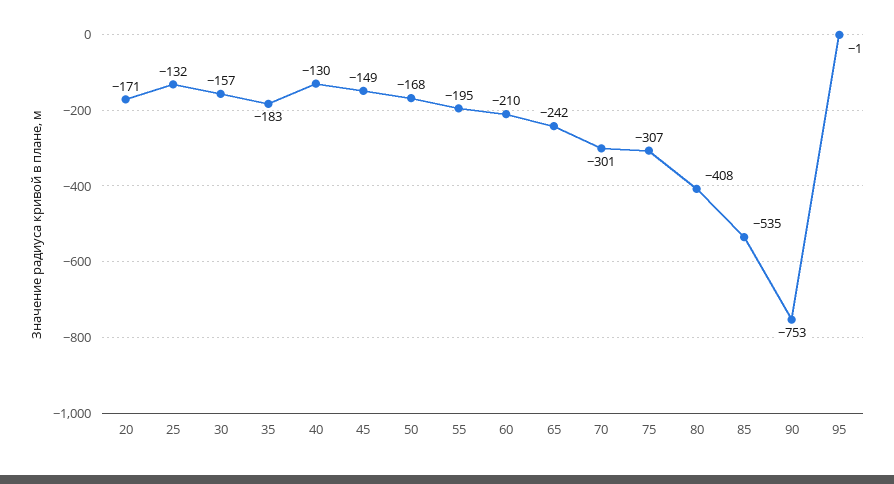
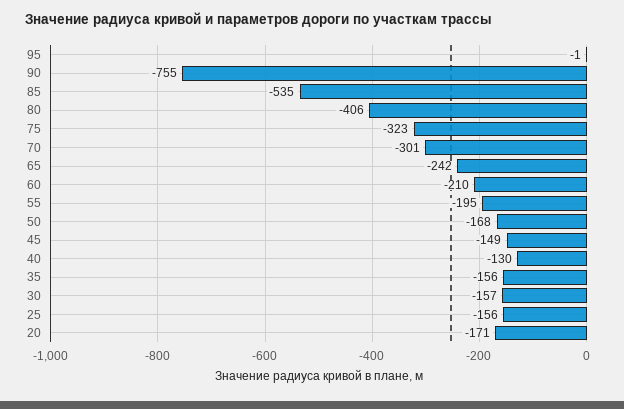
  {
    "20": -171,
-   "25": -132,
+   "25": -156,
    "30": -157,
-   "35": -183,
+   "35": -156,
    "40": -130,
    "45": -149,
    "50": -168,
    "55": -195,
    "60": -210,
    "65": -242,
    "70": -301,
-   "75": -307,
+   "75": -323,
-   "80": -408,
+   "80": -406,
    "85": -535,
-   "90": -753,
+   "90": -755,
    "95": -1
  }

